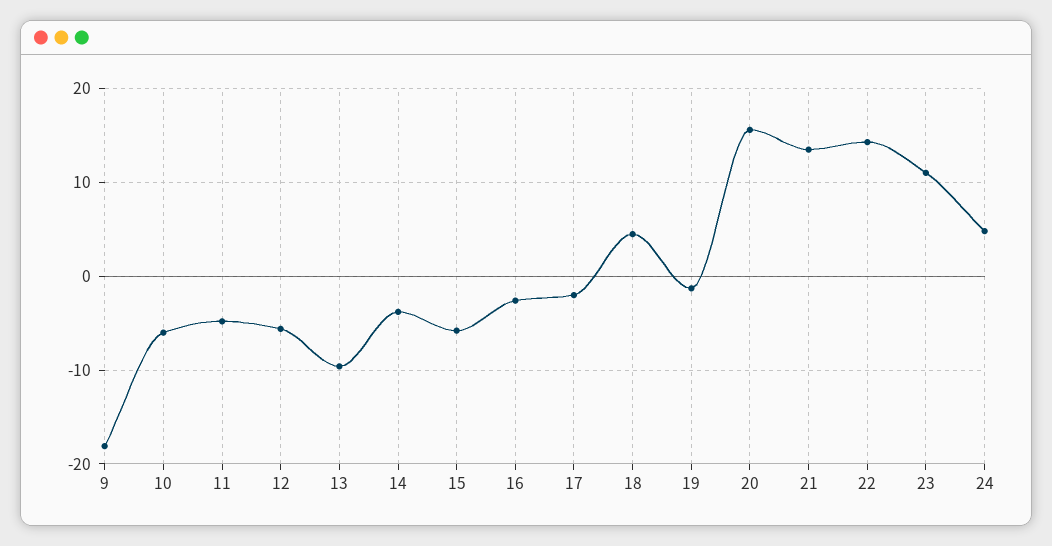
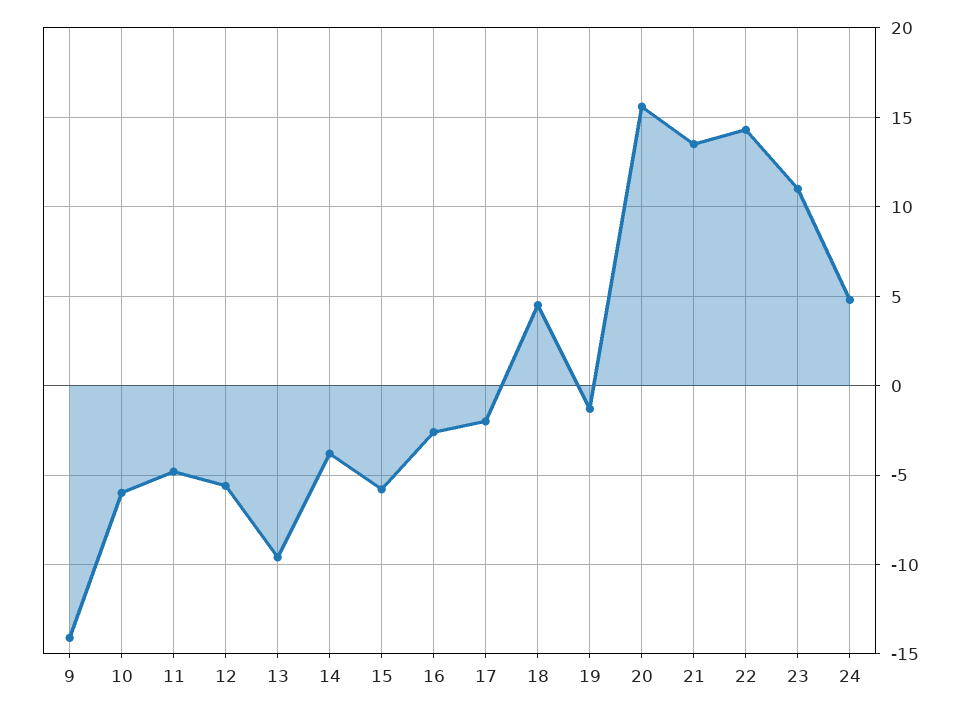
  {
-   "9": -18,
+   "9": -14,
    "10": -6,
    "11": -5,
    "12": -5.5,
    "13": -9.5,
    "14": -4,
    "15": -6,
    "16": -2.5,
    "17": -2,
    "18": 4.5,
    "19": -1.5,
    "20": 15.5,
    "21": 13.5,
    "22": 14.5,
    "23": 11,
    "24": 5
  }

